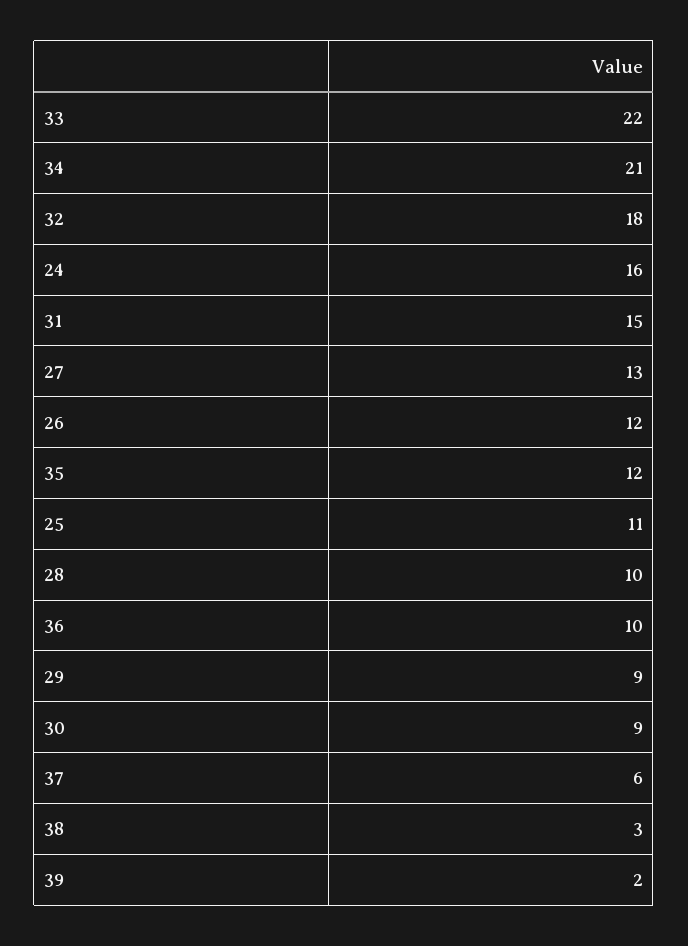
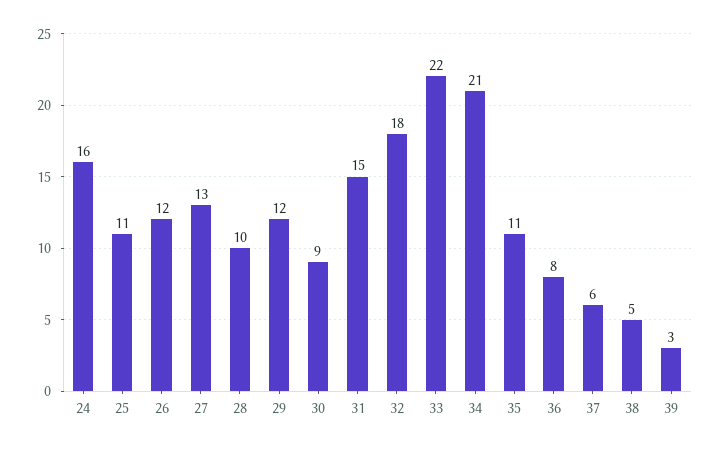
  {
    "33": 22,
    "34": 21,
    "32": 18,
    "24": 16,
    "31": 15,
    "27": 13,
    "26": 12,
-   "35": 12,
+   "35": 11,
    "25": 11,
    "28": 10,
-   "36": 10,
+   "36": 8,
-   "29": 9,
+   "29": 12,
    "30": 9,
    "37": 6,
-   "38": 3,
+   "38": 5,
-   "39": 2
+   "39": 3
  }

